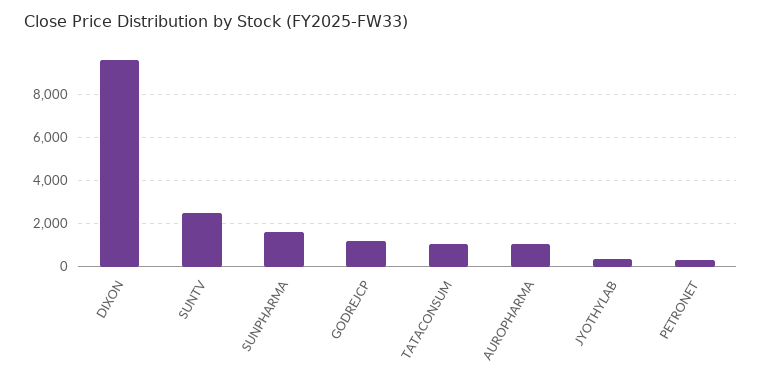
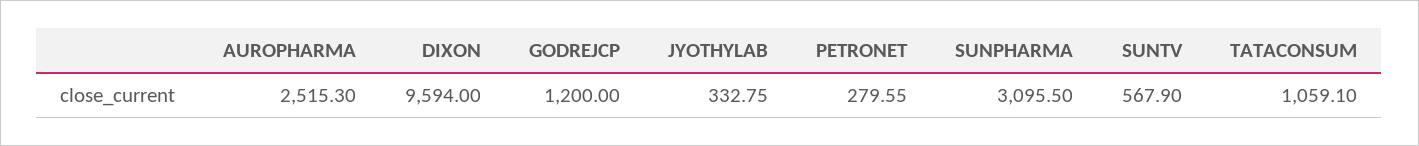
  {
    "DIXON": 9594,
-   "SUNTV": 2500,
+   "SUNTV": 567.9,
-   "SUNPHARMA": 1500,
+   "SUNPHARMA": 3095.5,
    "GODREJCP": 1200,
    "TATACONSUM": 1059.1,
-   "AUROPHARMA": 1000,
+   "AUROPHARMA": 2515.3,
    "JYOTHYLAB": 332.75,
    "PETRONET": 279.55
  }

